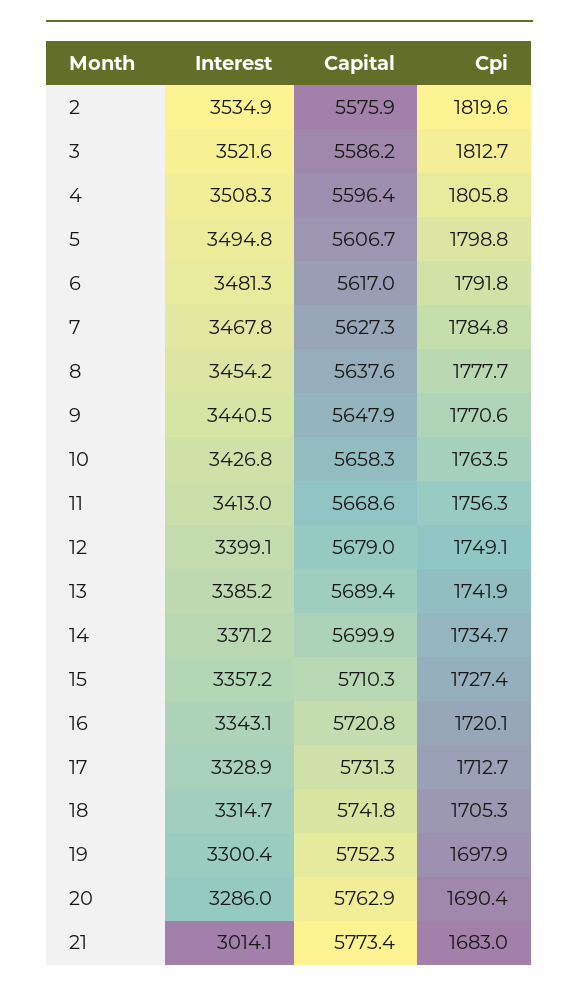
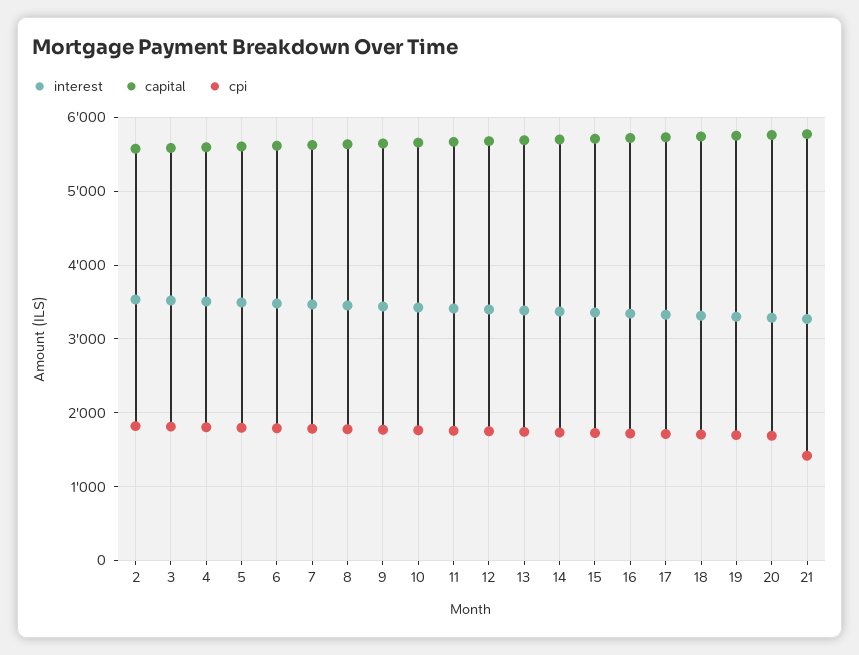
  {
    "Interest": {
      "2": 3534.9,
      "3": 3521.6,
      "4": 3508.3,
      "5": 3494.8,
      "6": 3481.3,
      "7": 3467.8,
      "8": 3454.2,
      "9": 3440.5,
      "10": 3426.8,
      "11": 3413,
      "12": 3399.1,
      "13": 3385.2,
      "14": 3371.2,
      "15": 3357.2,
      "16": 3343.1,
      "17": 3328.9,
      "18": 3314.7,
      "19": 3300.4,
      "20": 3286,
-     "21": 3014.1
+     "21": 3300
    },
    "Capital": {
      "2": 5575.9,
      "3": 5586.2,
      "4": 5596.4,
      "5": 5606.7,
      "6": 5617,
      "7": 5627.3,
      "8": 5637.6,
      "9": 5647.9,
      "10": 5658.3,
      "11": 5668.6,
      "12": 5679,
      "13": 5689.4,
      "14": 5699.9,
      "15": 5710.3,
      "16": 5720.8,
      "17": 5731.3,
      "18": 5741.8,
      "19": 5752.3,
      "20": 5762.9,
      "21": 5773.4
    },
    "Cpi": {
      "2": 1819.6,
      "3": 1812.7,
      "4": 1805.8,
      "5": 1798.8,
      "6": 1791.8,
      "7": 1784.8,
      "8": 1777.7,
      "9": 1770.6,
      "10": 1763.5,
      "11": 1756.3,
      "12": 1749.1,
      "13": 1741.9,
      "14": 1734.7,
      "15": 1727.4,
      "16": 1720.1,
      "17": 1712.7,
      "18": 1705.3,
      "19": 1697.9,
      "20": 1690.4,
-     "21": 1683
+     "21": 1400
    }
  }

